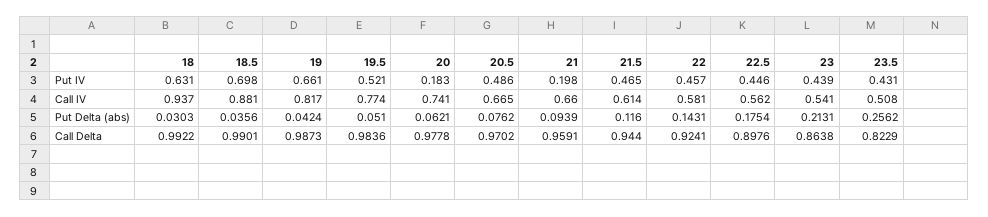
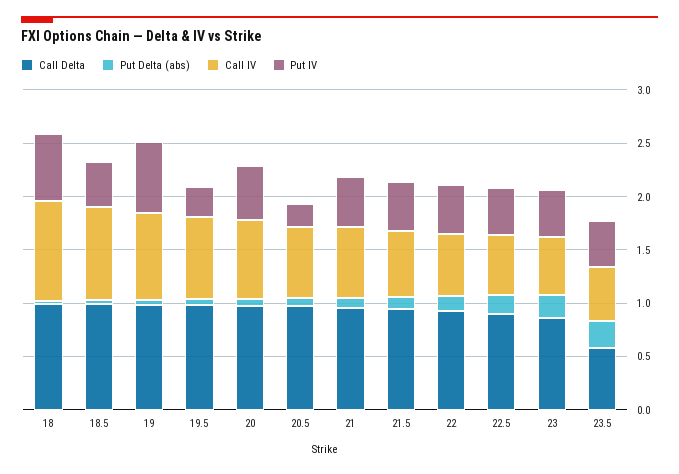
  {
    "Put IV": {
      "18": 0.631,
-     "18.5": 0.698,
+     "18.5": 0.4,
      "19": 0.661,
-     "19.5": 0.521,
+     "19.5": 0.3,
-     "20": 0.183,
+     "20": 0.5,
-     "20.5": 0.486,
+     "20.5": 0.2,
-     "21": 0.198,
+     "21": 0.5,
      "21.5": 0.465,
      "22": 0.457,
      "22.5": 0.446,
      "23": 0.439,
      "23.5": 0.431
    },
    "Call IV": {
      "18": 0.937,
      "18.5": 0.881,
      "19": 0.817,
      "19.5": 0.774,
      "20": 0.741,
      "20.5": 0.665,
      "21": 0.66,
      "21.5": 0.614,
      "22": 0.581,
      "22.5": 0.562,
      "23": 0.541,
      "23.5": 0.508
    },
    "Put Delta (abs)": {
      "18": 0.0303,
      "18.5": 0.0356,
      "19": 0.0424,
      "19.5": 0.051,
      "20": 0.0621,
      "20.5": 0.0762,
      "21": 0.0939,
      "21.5": 0.116,
      "22": 0.1431,
      "22.5": 0.1754,
      "23": 0.2131,
      "23.5": 0.2562
    },
    "Call Delta": {
      "18": 0.9922,
      "18.5": 0.9901,
      "19": 0.9873,
      "19.5": 0.9836,
      "20": 0.9778,
      "20.5": 0.9702,
      "21": 0.9591,
      "21.5": 0.944,
      "22": 0.9241,
      "22.5": 0.8976,
      "23": 0.8638,
-     "23.5": 0.8229
+     "23.5": 0.6
    }
  }

